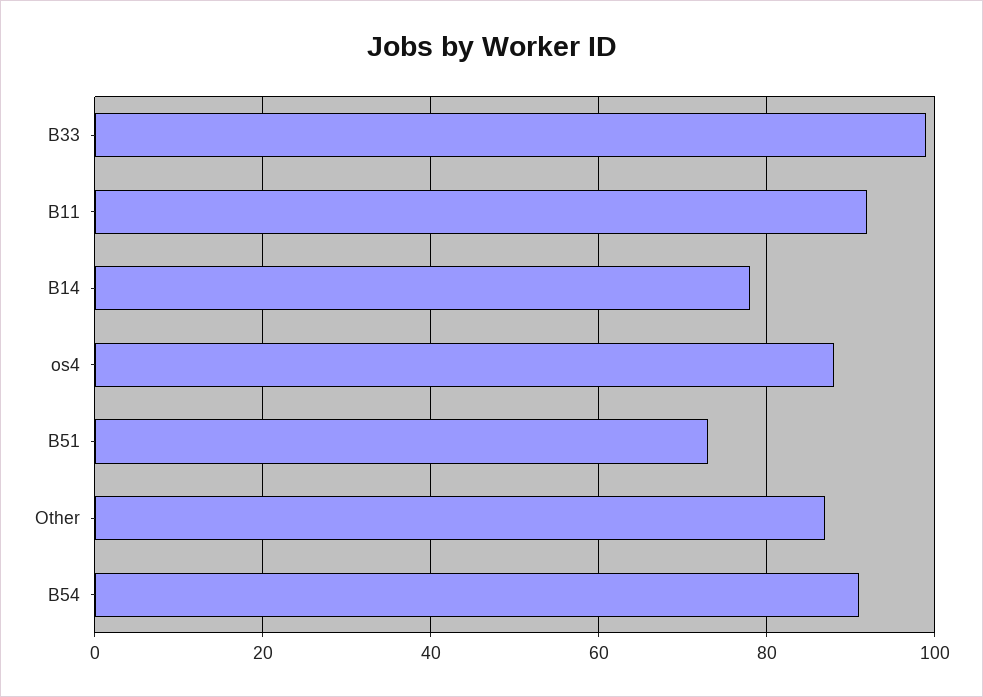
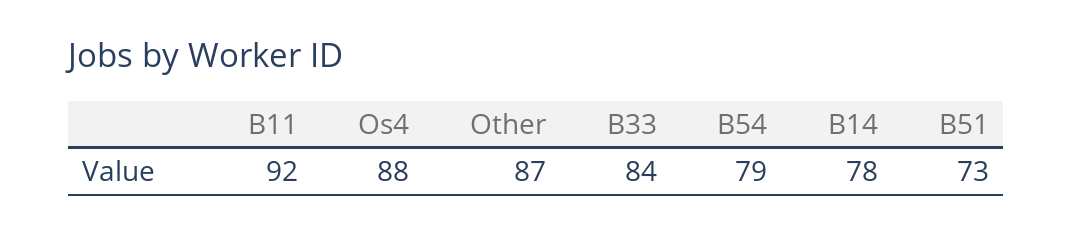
  {
-   "B33": 100,
+   "B33": 84,
    "B11": 92,
    "B14": 78,
    "os4": 88,
    "B51": 73,
    "Other": 87,
-   "B54": 90
+   "B54": 79
  }

